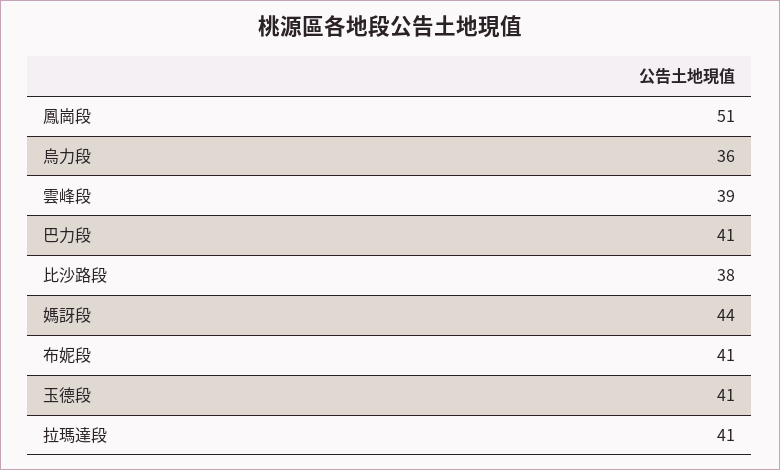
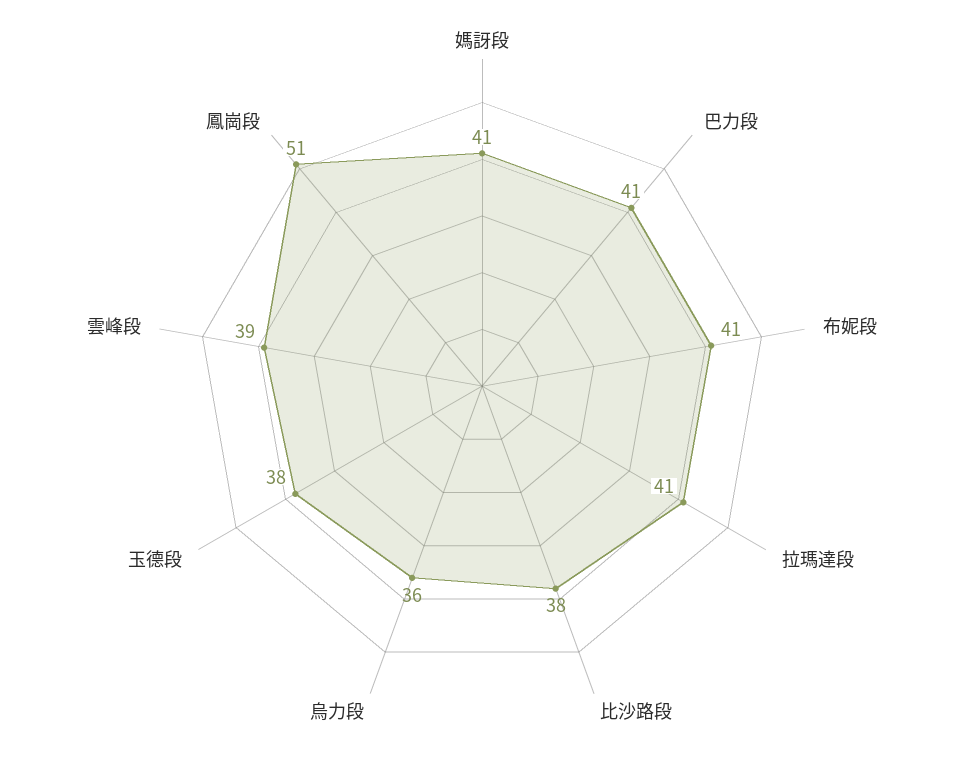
  {
    "鳳崗段": 51,
    "烏力段": 36,
    "雲峰段": 39,
    "巴力段": 41,
    "比沙路段": 38,
-   "媽訝段": 44,
+   "媽訝段": 41,
    "布妮段": 41,
-   "玉德段": 41,
+   "玉德段": 38,
    "拉瑪達段": 41
  }

